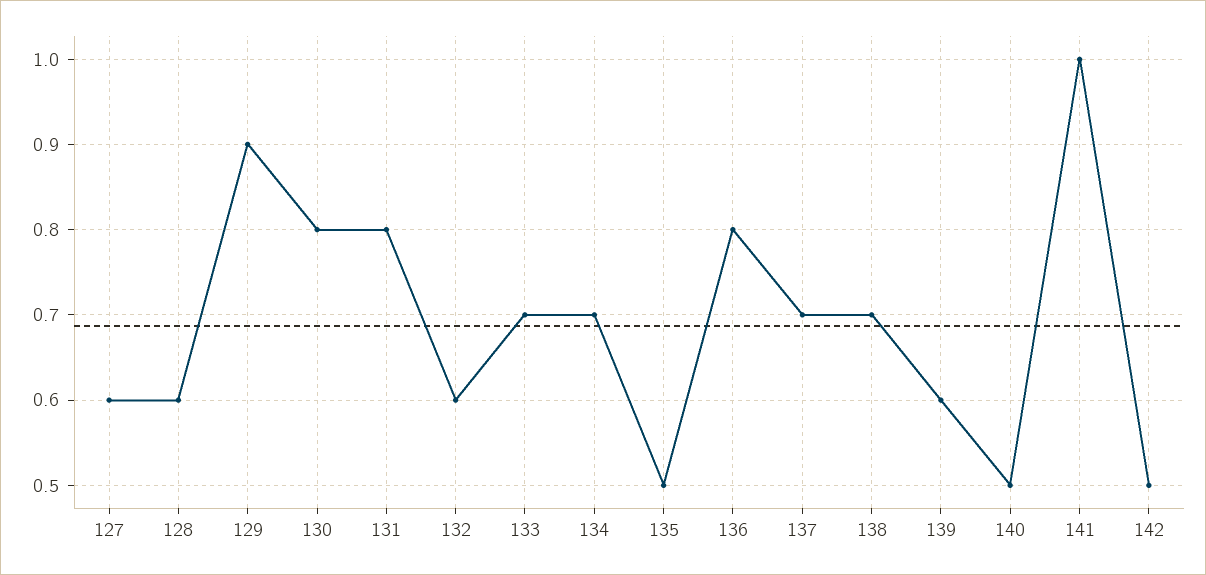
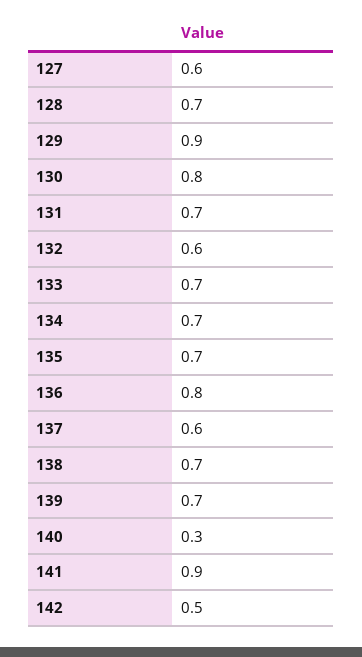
  {
    "127": 0.6,
-   "128": 0.6,
+   "128": 0.7,
    "129": 0.9,
    "130": 0.8,
-   "131": 0.8,
+   "131": 0.7,
    "132": 0.6,
    "133": 0.7,
    "134": 0.7,
-   "135": 0.5,
+   "135": 0.7,
    "136": 0.8,
-   "137": 0.7,
+   "137": 0.6,
    "138": 0.7,
-   "139": 0.6,
+   "139": 0.7,
-   "140": 0.5,
+   "140": 0.3,
-   "141": 1,
+   "141": 0.9,
    "142": 0.5
  }

